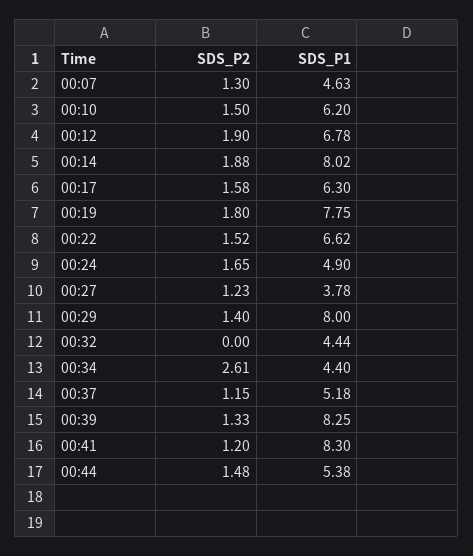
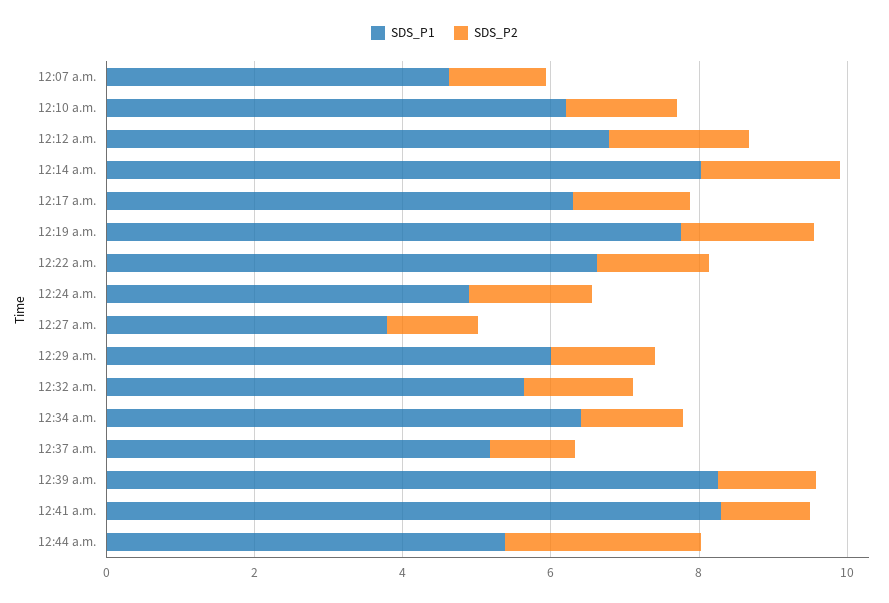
  {
    "SDS_P2": {
      "00:07": 1.3,
      "00:10": 1.5,
      "00:12": 1.9,
      "00:14": 1.88,
      "00:17": 1.58,
      "00:19": 1.8,
      "00:22": 1.52,
      "00:24": 1.65,
      "00:27": 1.23,
      "00:29": 1.4,
-     "00:32": 0,
+     "00:32": 1.5,
-     "00:34": 2.61,
+     "00:34": 1.5,
      "00:37": 1.15,
      "00:39": 1.33,
      "00:41": 1.2,
-     "00:44": 1.48
+     "00:44": 2.5
    },
    "SDS_P1": {
      "00:07": 4.63,
      "00:10": 6.2,
      "00:12": 6.78,
      "00:14": 8.02,
      "00:17": 6.3,
      "00:19": 7.75,
      "00:22": 6.62,
      "00:24": 4.9,
      "00:27": 3.78,
-     "00:29": 8,
+     "00:29": 6,
-     "00:32": 4.44,
+     "00:32": 5.5,
-     "00:34": 4.4,
+     "00:34": 6.5,
      "00:37": 5.18,
      "00:39": 8.25,
      "00:41": 8.3,
      "00:44": 5.38
    }
  }

